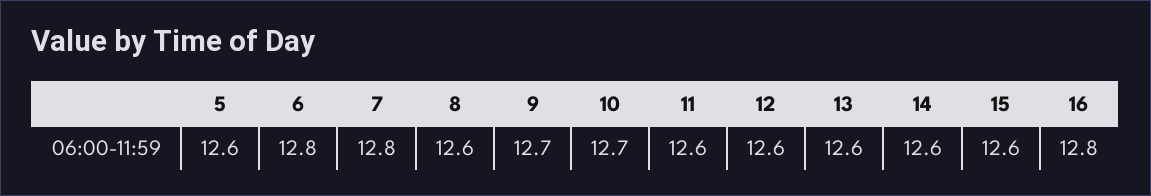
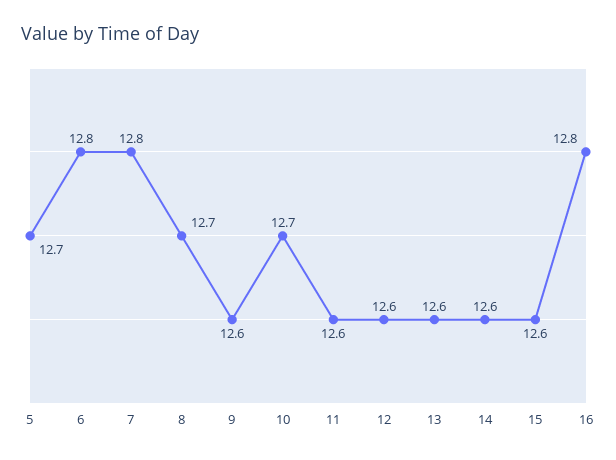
  {
-   "5": 12.6,
+   "5": 12.7,
    "6": 12.8,
    "7": 12.8,
-   "8": 12.6,
+   "8": 12.7,
-   "9": 12.7,
+   "9": 12.6,
    "10": 12.7,
    "11": 12.6,
    "12": 12.6,
    "13": 12.6,
    "14": 12.6,
    "15": 12.6,
    "16": 12.8
  }

